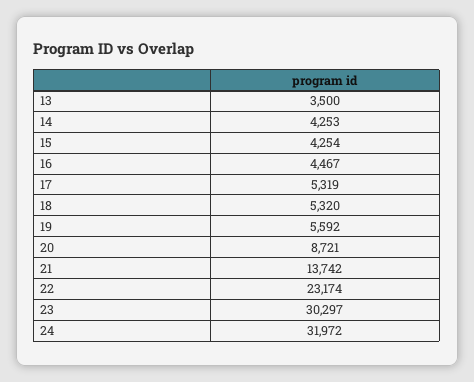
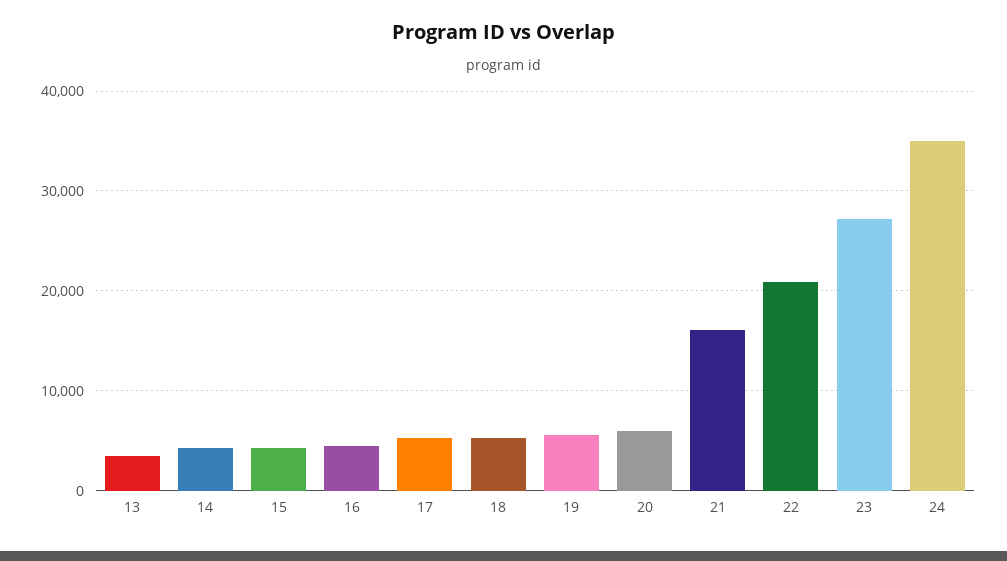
  {
    "13": 3500,
    "14": 4253,
    "15": 4254,
    "16": 4467,
    "17": 5319,
    "18": 5320,
    "19": 5592,
-   "20": 8721,
+   "20": 6000,
-   "21": 13742,
+   "21": 16000,
-   "22": 23174,
+   "22": 21000,
-   "23": 30297,
+   "23": 27000,
-   "24": 31972
+   "24": 35000
  }

